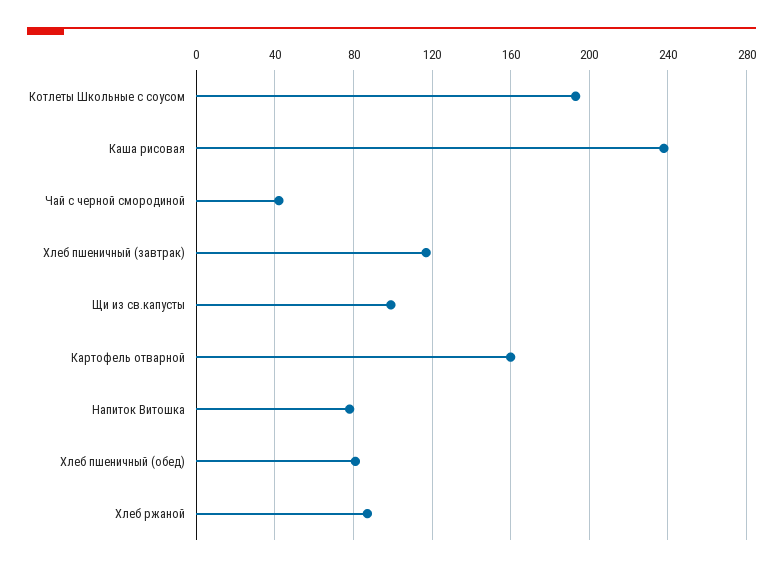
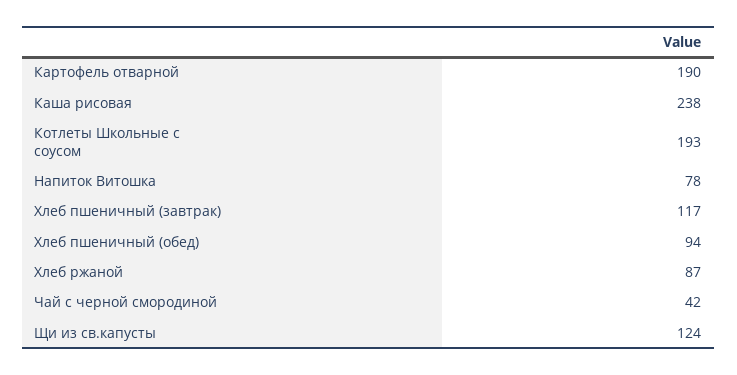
  {
    "Котлеты Школьные с соусом": 193,
    "Каша рисовая": 238,
    "Чай с черной смородиной": 42,
    "Хлеб пшеничный (завтрак)": 117,
-   "Щи из св.капусты": 100,
+   "Щи из св.капусты": 124,
-   "Картофель отварной": 160,
+   "Картофель отварной": 190,
    "Напиток Витошка": 78,
-   "Хлеб пшеничный (обед)": 80,
+   "Хлеб пшеничный (обед)": 94,
    "Хлеб ржаной": 87
  }

